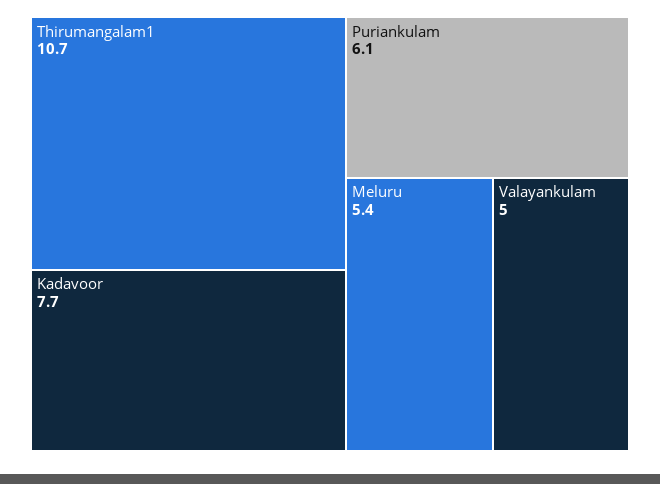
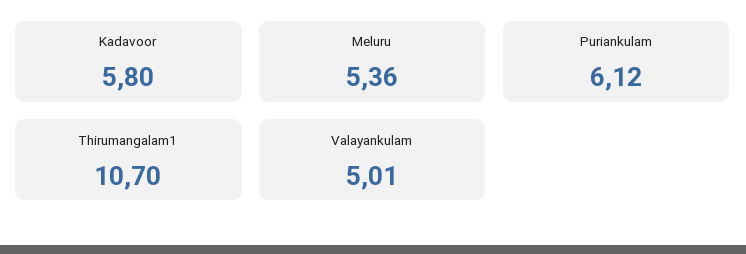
  {
    "Thirumangalam1": 10.7,
-   "Kadavoor": 7.7,
+   "Kadavoor": 5.8,
    "Puriankulam": 6.12,
    "Meluru": 5.36,
    "Valayankulam": 5.01
  }

